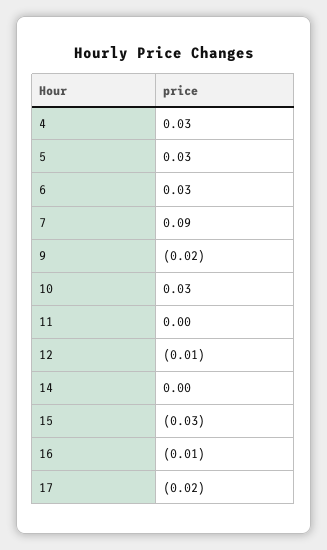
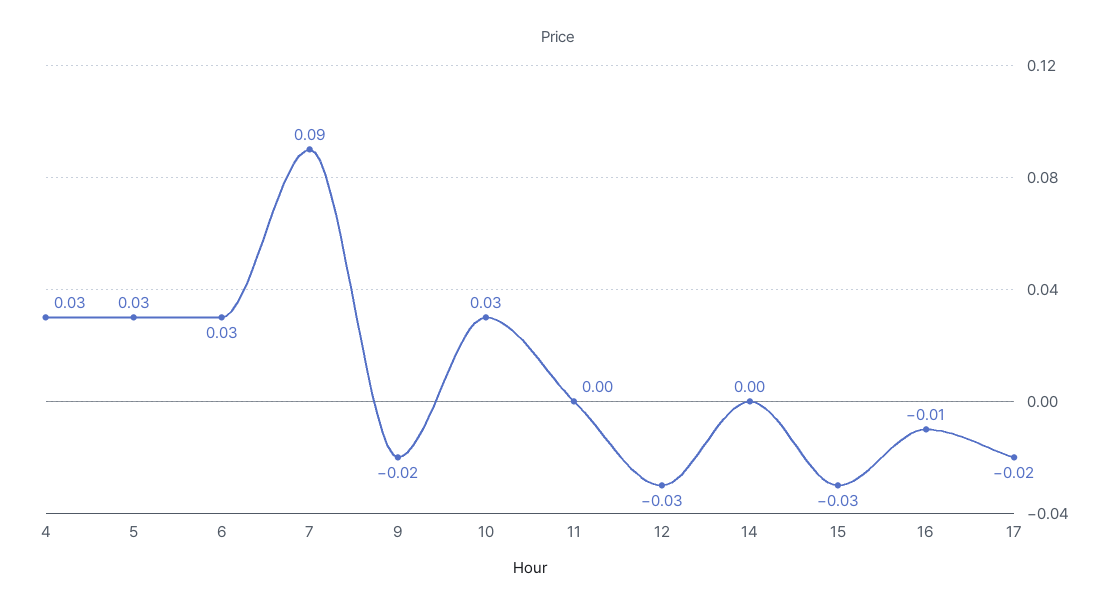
  {
    "4": 0.03,
    "5": 0.03,
    "6": 0.03,
    "7": 0.09,
    "9": -0.02,
    "10": 0.03,
    "11": 0,
-   "12": -0.01,
+   "12": -0.03,
    "14": 0,
    "15": -0.03,
    "16": -0.01,
    "17": -0.02
  }

